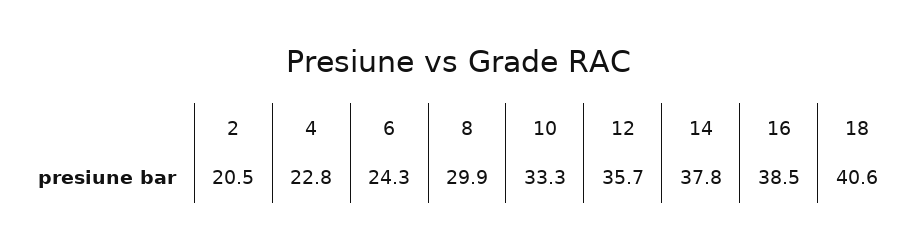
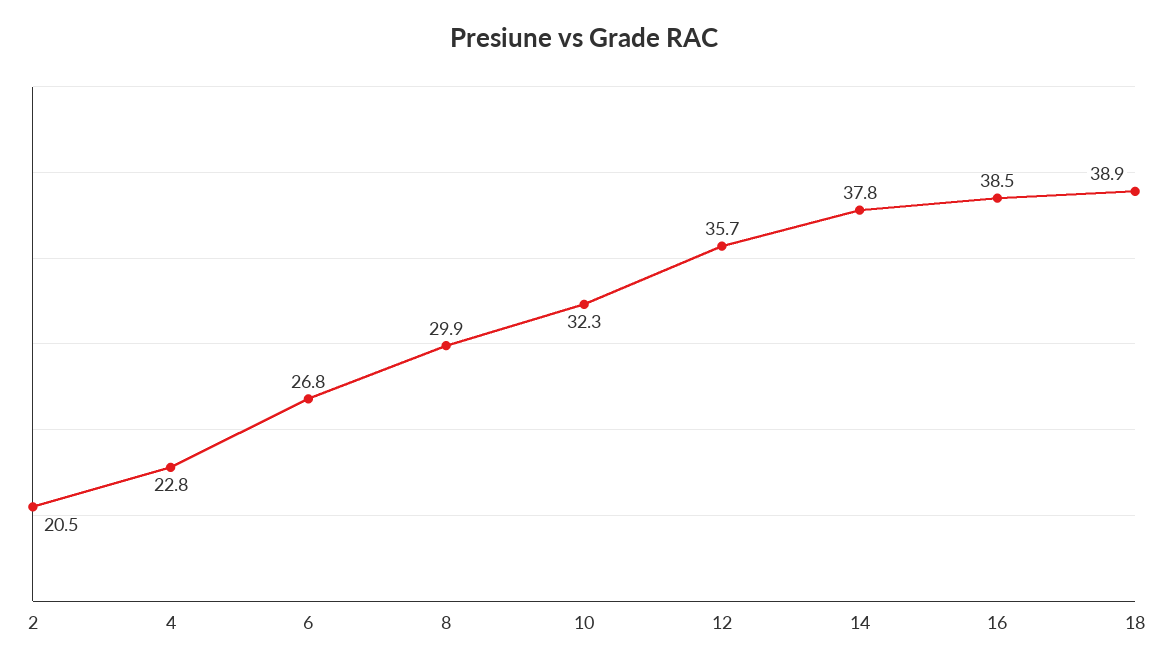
  {
    "2": 20.5,
    "4": 22.8,
-   "6": 24.3,
+   "6": 26.8,
    "8": 29.9,
-   "10": 33.3,
+   "10": 32.3,
    "12": 35.7,
    "14": 37.8,
    "16": 38.5,
-   "18": 40.6
+   "18": 38.9
  }

